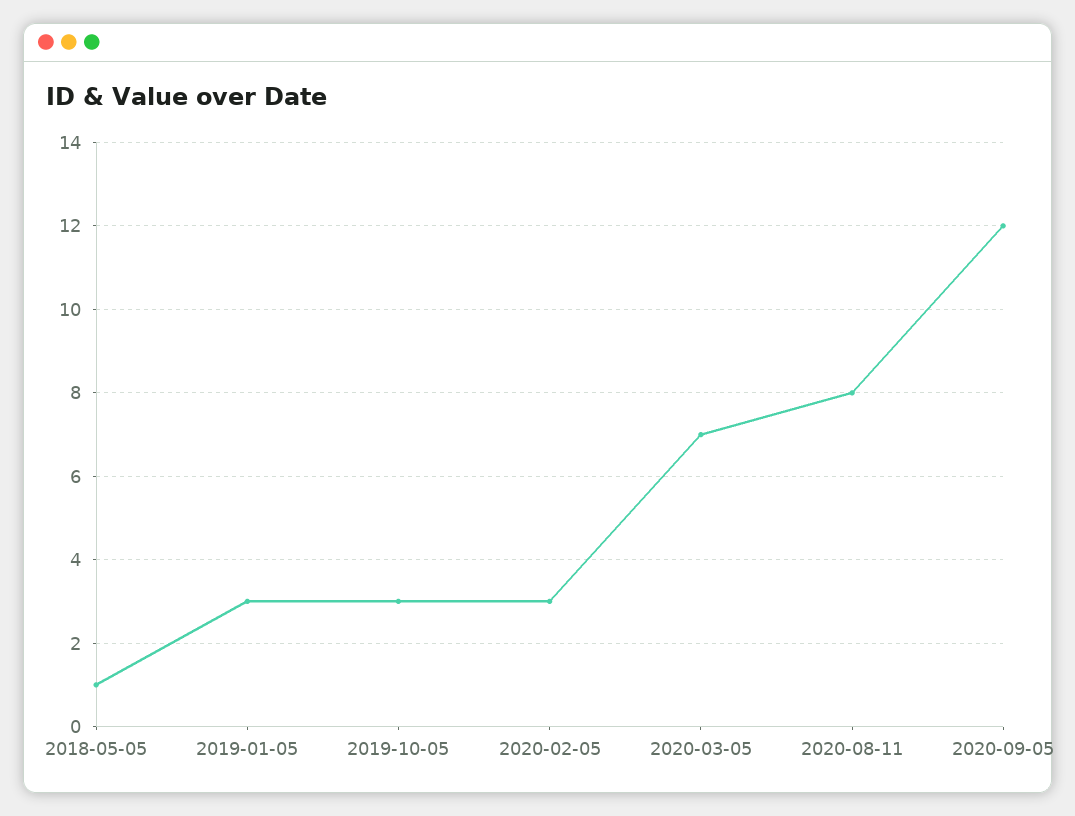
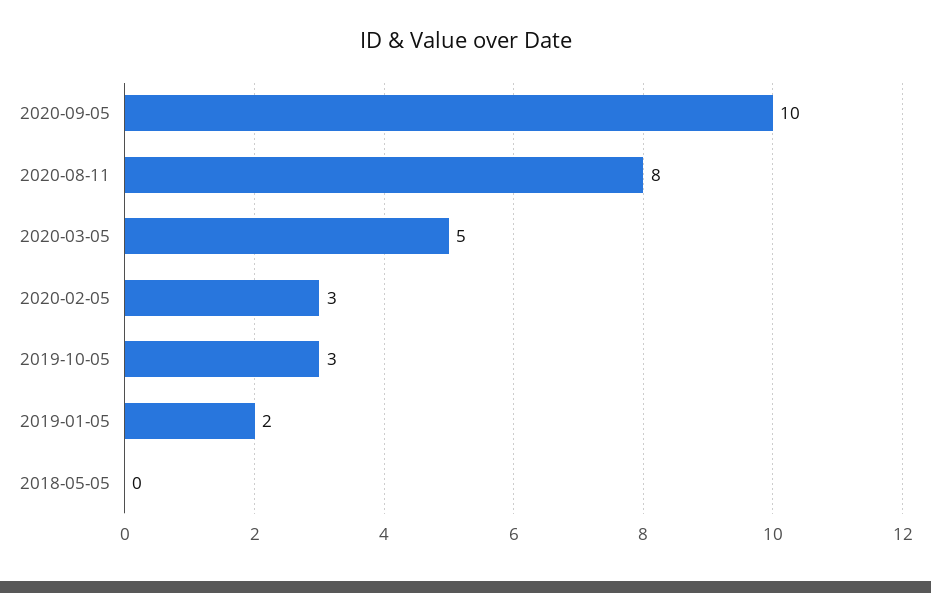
  {
-   "2018-05-05": 1,
+   "2018-05-05": 0,
-   "2019-01-05": 3,
+   "2019-01-05": 2,
    "2019-10-05": 3,
    "2020-02-05": 3,
-   "2020-03-05": 7,
+   "2020-03-05": 5,
    "2020-08-11": 8,
-   "2020-09-05": 12
+   "2020-09-05": 10
  }

